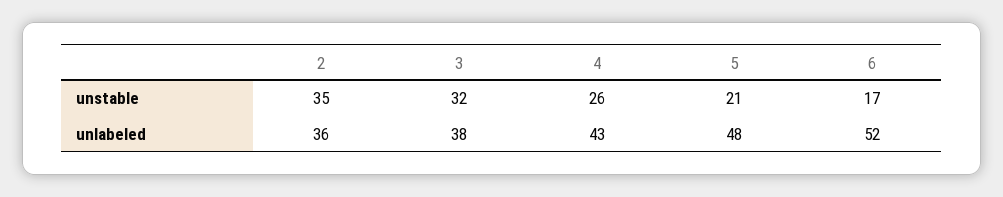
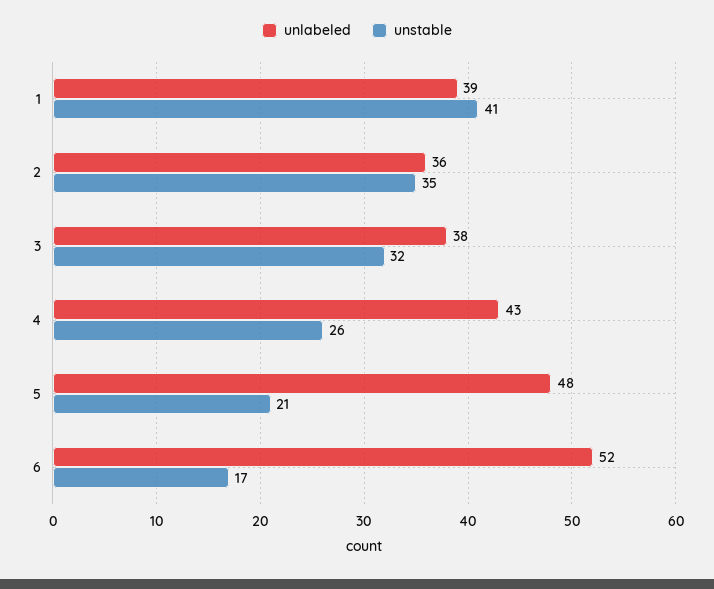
  {
    "unstable": {
      "2": 35,
      "3": 32,
      "4": 26,
      "5": 21,
-     "6": 17
+     "6": 17,
+     "1": 41
    },
    "unlabeled": {
      "2": 36,
      "3": 38,
      "4": 43,
      "5": 48,
-     "6": 52
+     "6": 52,
+     "1": 39
    }
  }

